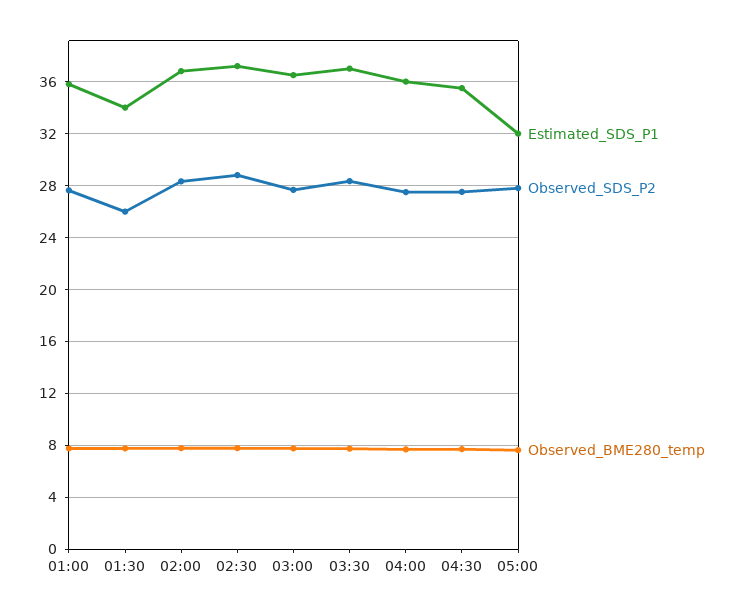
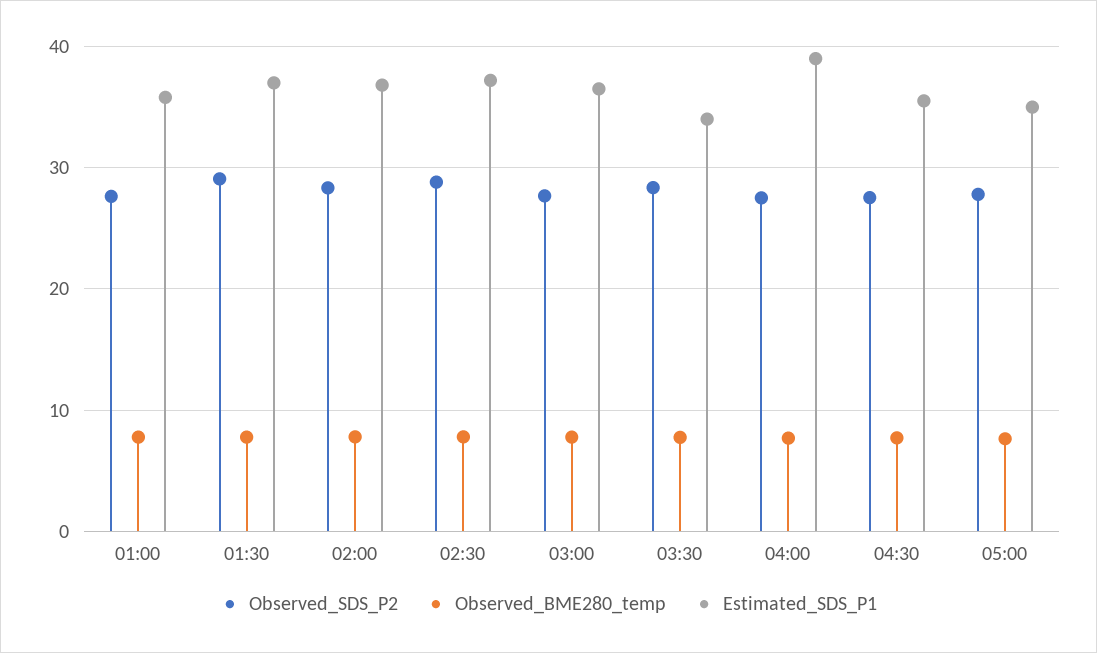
  {
    "Estimated_SDS_P1": {
      "01:00": 36,
-     "01:30": 34,
+     "01:30": 37,
      "02:00": 37,
      "02:30": 37,
      "03:00": 36.5,
-     "03:30": 37,
+     "03:30": 34,
-     "04:00": 36,
+     "04:00": 39,
      "04:30": 35.5,
-     "05:00": 32
+     "05:00": 35
    },
    "Observed_SDS_P2": {
      "01:00": 27.5,
-     "01:30": 26,
+     "01:30": 29,
      "02:00": 28.5,
      "02:30": 29,
      "03:00": 27.5,
      "03:30": 28.5,
      "04:00": 27.5,
      "04:30": 27.5,
      "05:00": 28
    },
    "Observed_BME280_temp": {
      "01:00": 8,
      "01:30": 8,
      "02:00": 8,
      "02:30": 8,
      "03:00": 8,
      "03:30": 8,
      "04:00": 7.5,
      "04:30": 7.5,
      "05:00": 7.5
    }
  }

